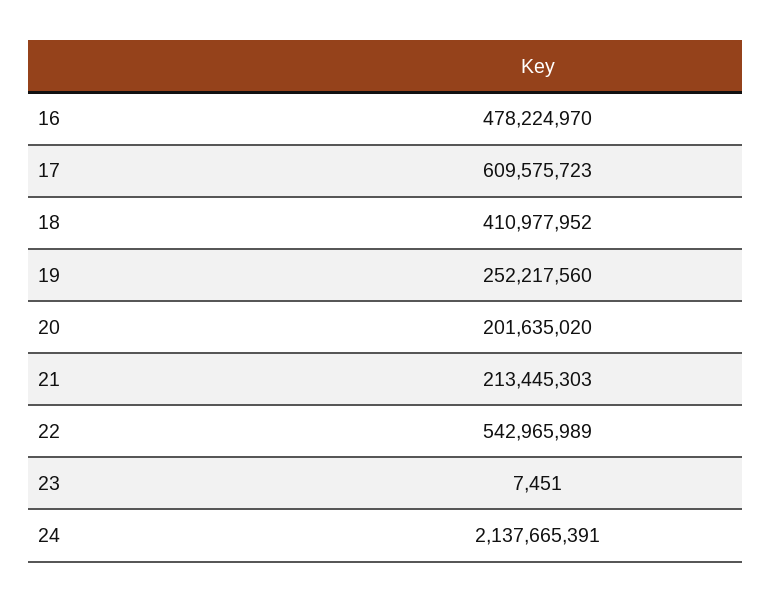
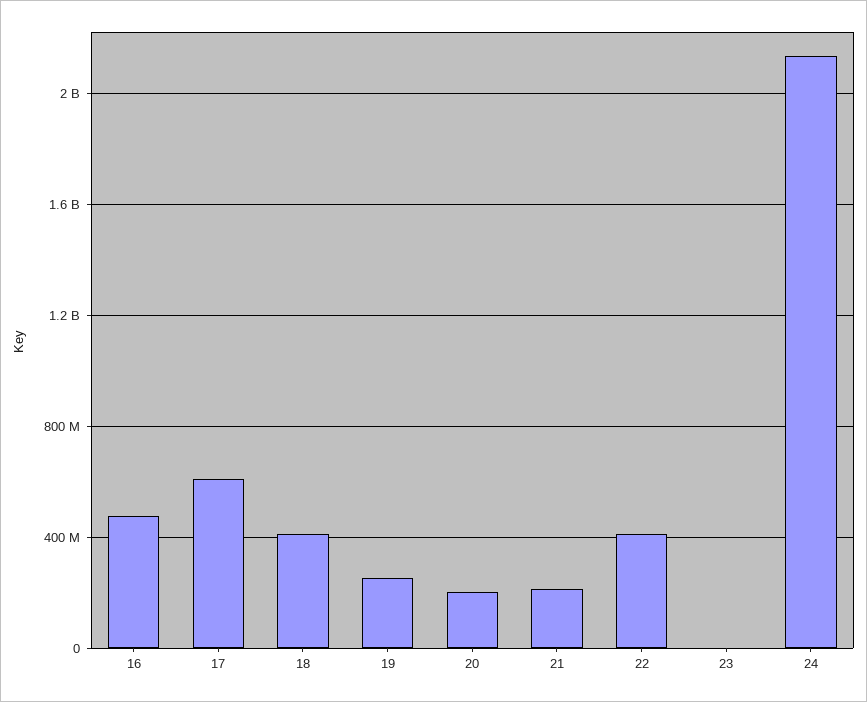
  {
    "16": 478224970,
    "17": 609575723,
    "18": 410977952,
    "19": 252217560,
    "20": 201635020,
    "21": 213445303,
-   "22": 542965989,
+   "22": 400000000,
    "23": 7451,
    "24": 2137665391
  }

